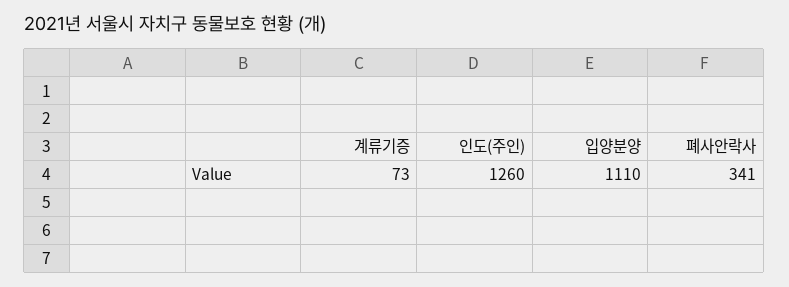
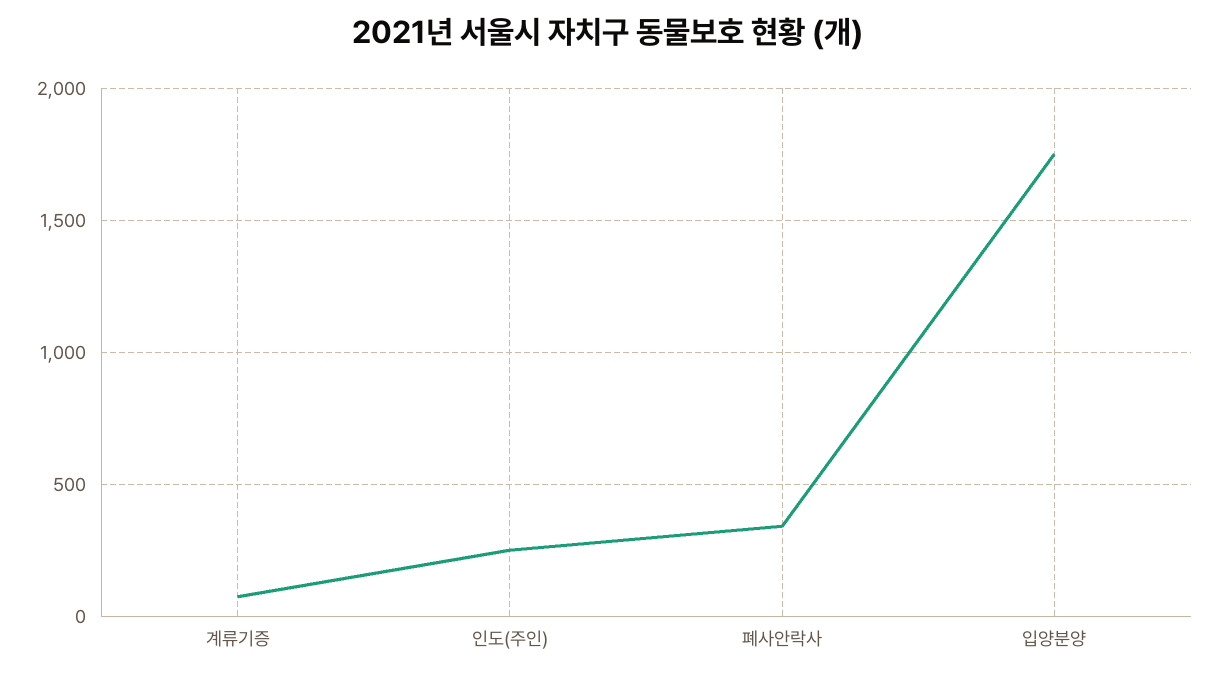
  {
    "계류기증": 73,
-   "인도(주인)": 1260,
+   "인도(주인)": 250,
-   "입양분양": 1110,
+   "입양분양": 1750,
    "폐사안락사": 341
  }

